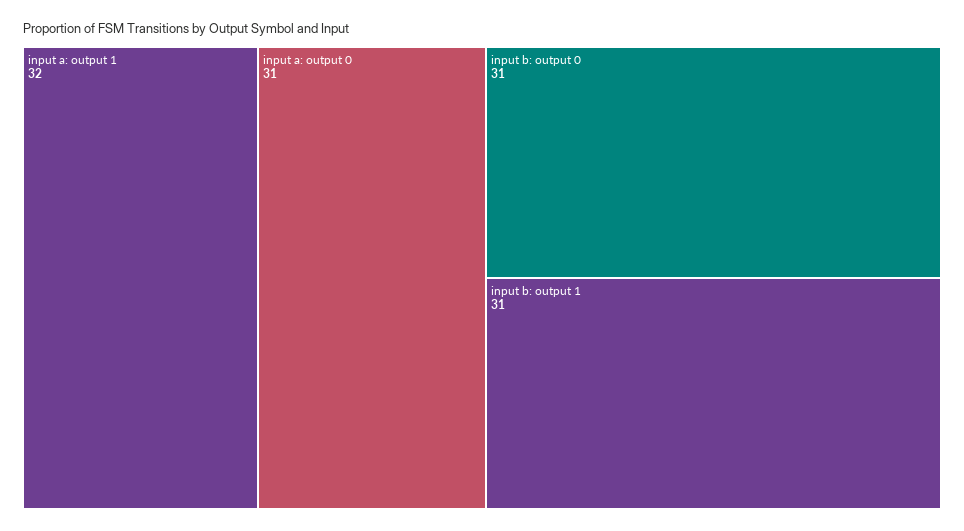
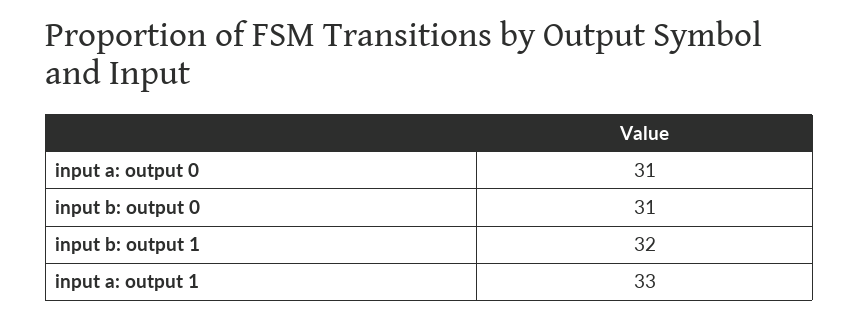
  {
-   "input a: output 1": 32,
+   "input a: output 1": 33,
    "input a: output 0": 31,
    "input b: output 0": 31,
-   "input b: output 1": 31
+   "input b: output 1": 32
  }

